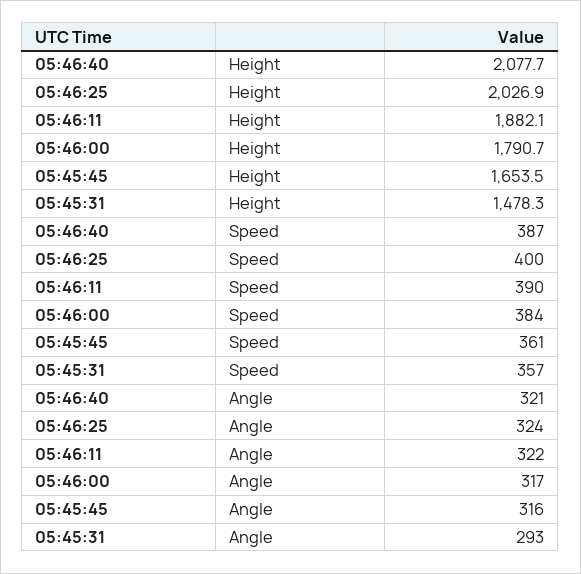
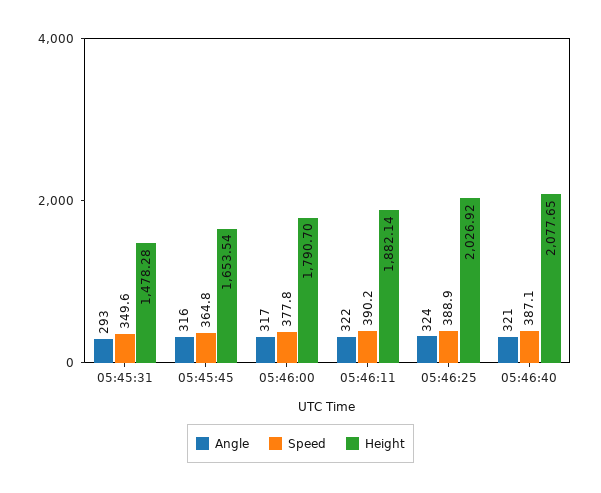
  {
    "Height": {
      "05:46:40": 2077.65,
      "05:46:25": 2026.92,
      "05:46:11": 1882.14,
      "05:46:00": 1790.7,
      "05:45:45": 1653.54,
      "05:45:31": 1478.28
    },
    "Speed": {
      "05:46:40": 387.1,
-     "05:46:25": 400,
+     "05:46:25": 388.9,
      "05:46:11": 390.2,
-     "05:46:00": 384,
+     "05:46:00": 377.8,
-     "05:45:45": 361,
+     "05:45:45": 364.8,
-     "05:45:31": 357
+     "05:45:31": 349.6
    },
    "Angle": {
      "05:46:40": 321,
      "05:46:25": 324,
      "05:46:11": 322,
      "05:46:00": 317,
      "05:45:45": 316,
      "05:45:31": 293
    }
  }

